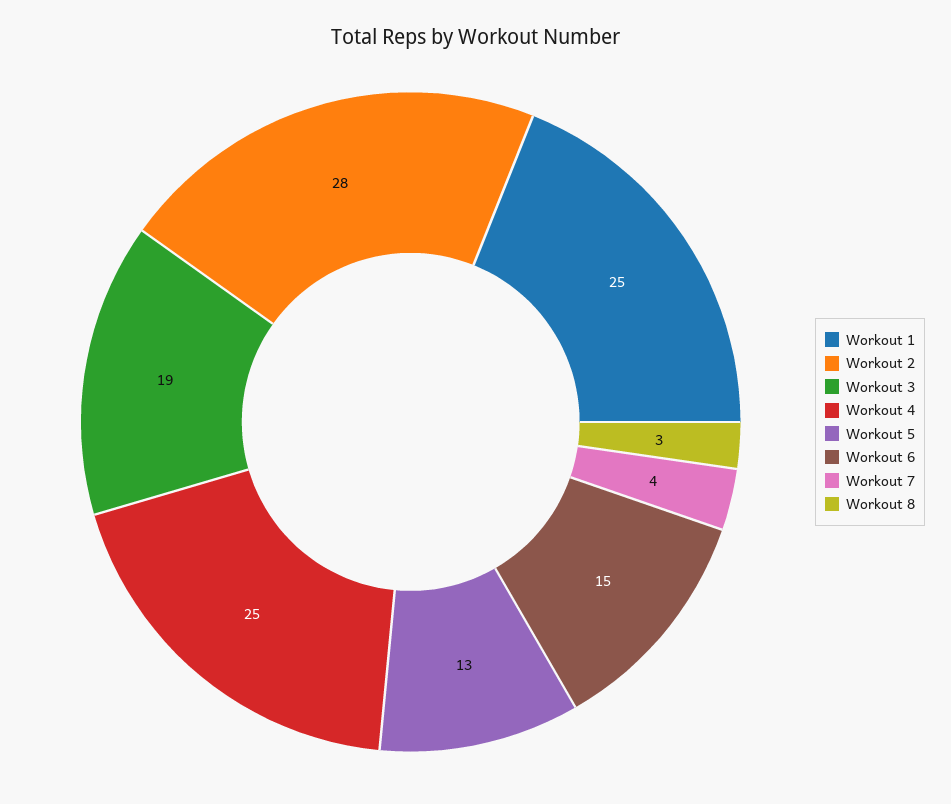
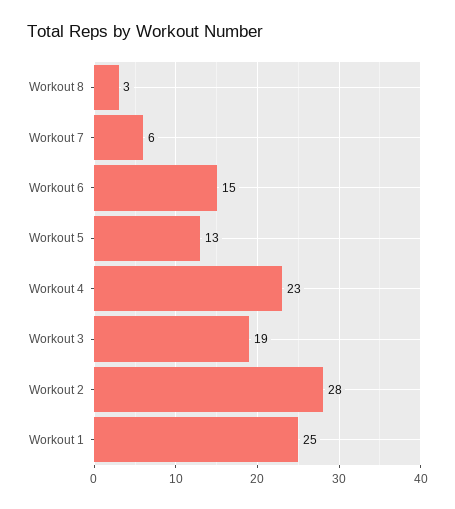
  {
    "Workout 1": 25,
    "Workout 2": 28,
    "Workout 3": 19,
-   "Workout 4": 25,
+   "Workout 4": 23,
    "Workout 5": 13,
    "Workout 6": 15,
-   "Workout 7": 4,
+   "Workout 7": 6,
    "Workout 8": 3
  }

